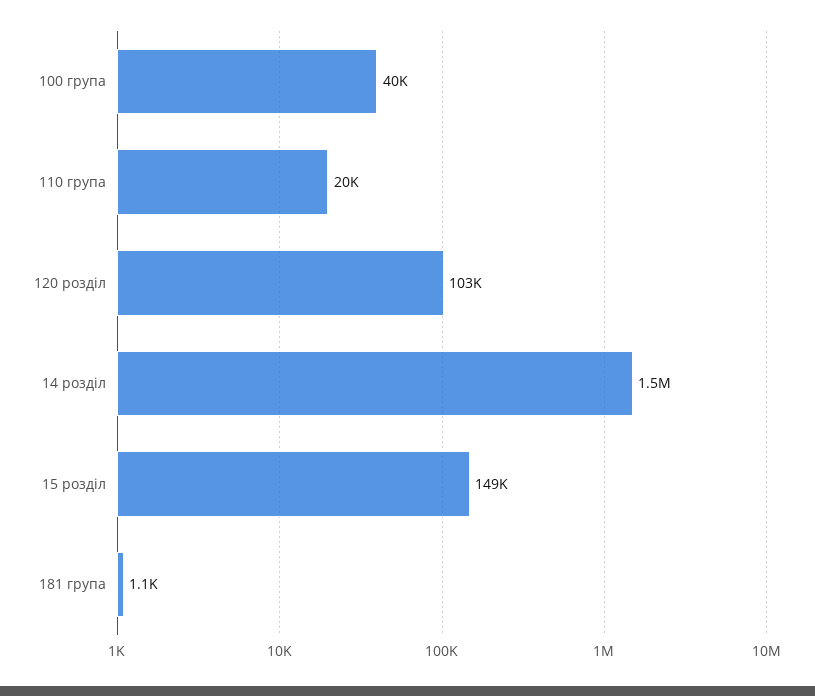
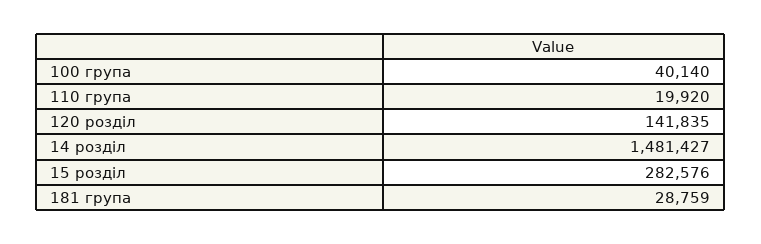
  {
    "100 група": 40140,
    "110 група": 19920,
-   "120 розділ": 103000,
+   "120 розділ": 141835,
    "14 розділ": 1481427,
-   "15 розділ": 149000,
+   "15 розділ": 282576,
-   "181 група": 1100
+   "181 група": 28759
  }

